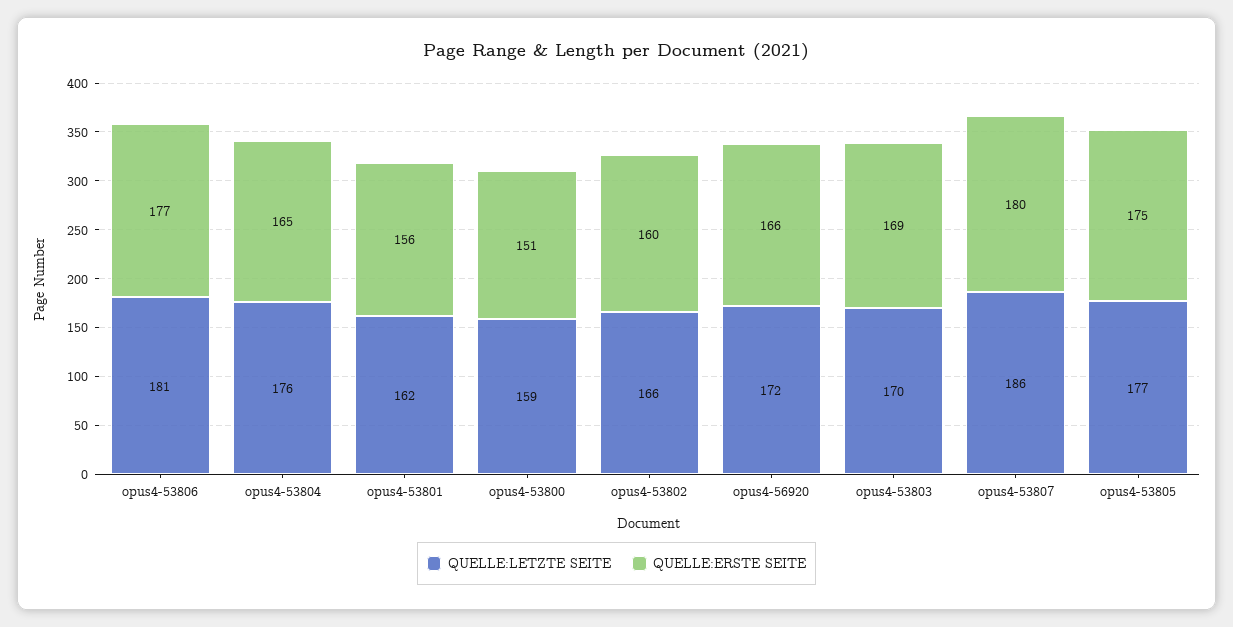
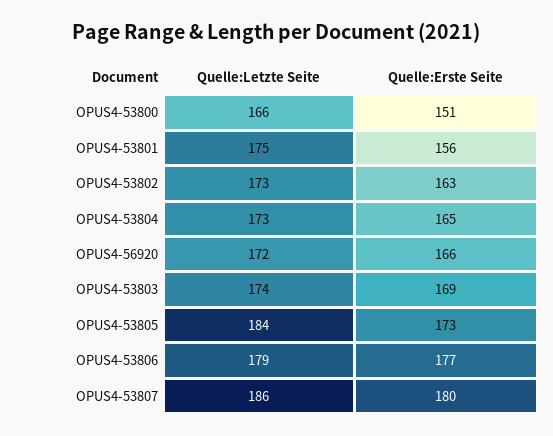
  {
    "QUELLE:LETZTE SEITE": {
-     "opus4-53806": 181,
+     "opus4-53806": 179,
-     "opus4-53804": 176,
+     "opus4-53804": 173,
-     "opus4-53801": 162,
+     "opus4-53801": 175,
-     "opus4-53800": 159,
+     "opus4-53800": 166,
-     "opus4-53802": 166,
+     "opus4-53802": 173,
      "opus4-56920": 172,
-     "opus4-53803": 170,
+     "opus4-53803": 174,
      "opus4-53807": 186,
-     "opus4-53805": 177
+     "opus4-53805": 184
    },
    "QUELLE:ERSTE SEITE": {
      "opus4-53806": 177,
      "opus4-53804": 165,
      "opus4-53801": 156,
      "opus4-53800": 151,
-     "opus4-53802": 160,
+     "opus4-53802": 163,
      "opus4-56920": 166,
      "opus4-53803": 169,
      "opus4-53807": 180,
-     "opus4-53805": 175
+     "opus4-53805": 173
    }
  }

